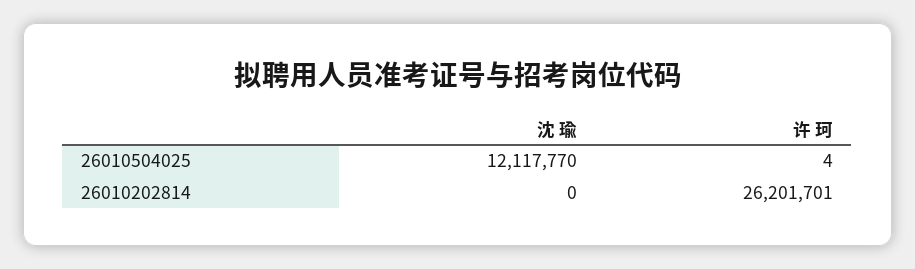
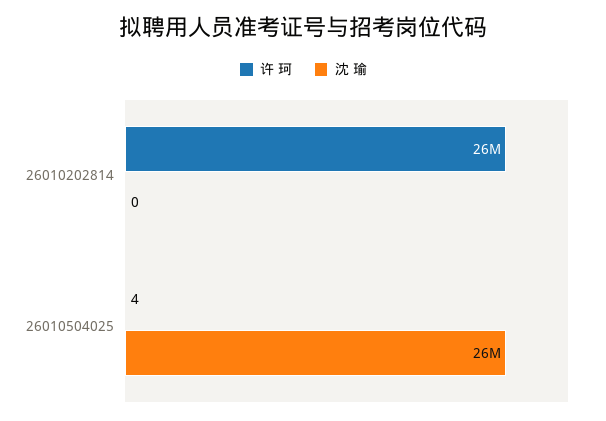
  {
    "沈 瑜": {
-     "26010504025": 12117770,
+     "26010504025": 26000000,
      "26010202814": 0
    },
    "许 珂": {
      "26010504025": 4,
      "26010202814": 26201701
    }
  }

